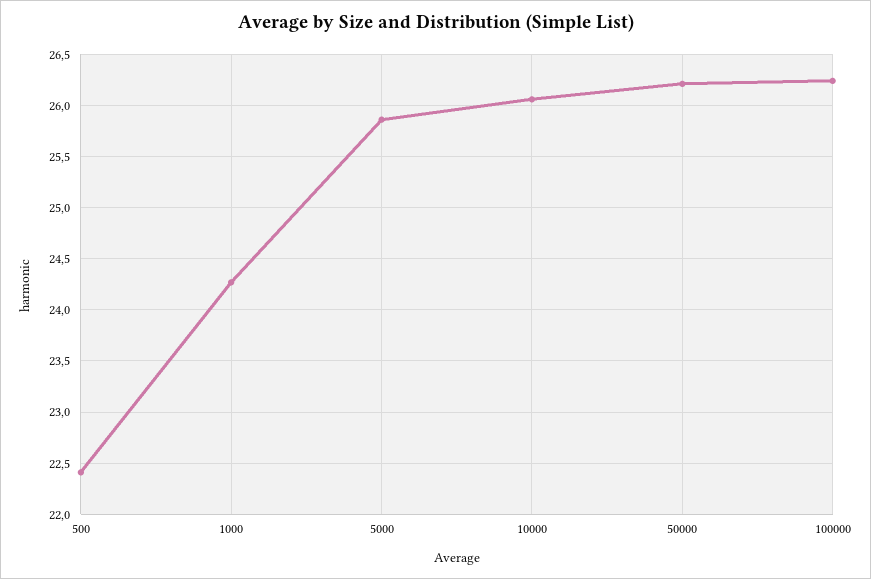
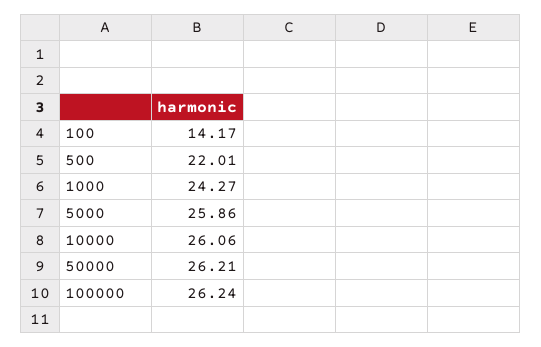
  {
-   "500": 22.4,
+   "500": 22.01,
    "1000": 24.27,
    "5000": 25.86,
    "10000": 26.06,
    "50000": 26.21,
-   "100000": 26.24
+   "100000": 26.24,
+   "100": 14.17
  }

